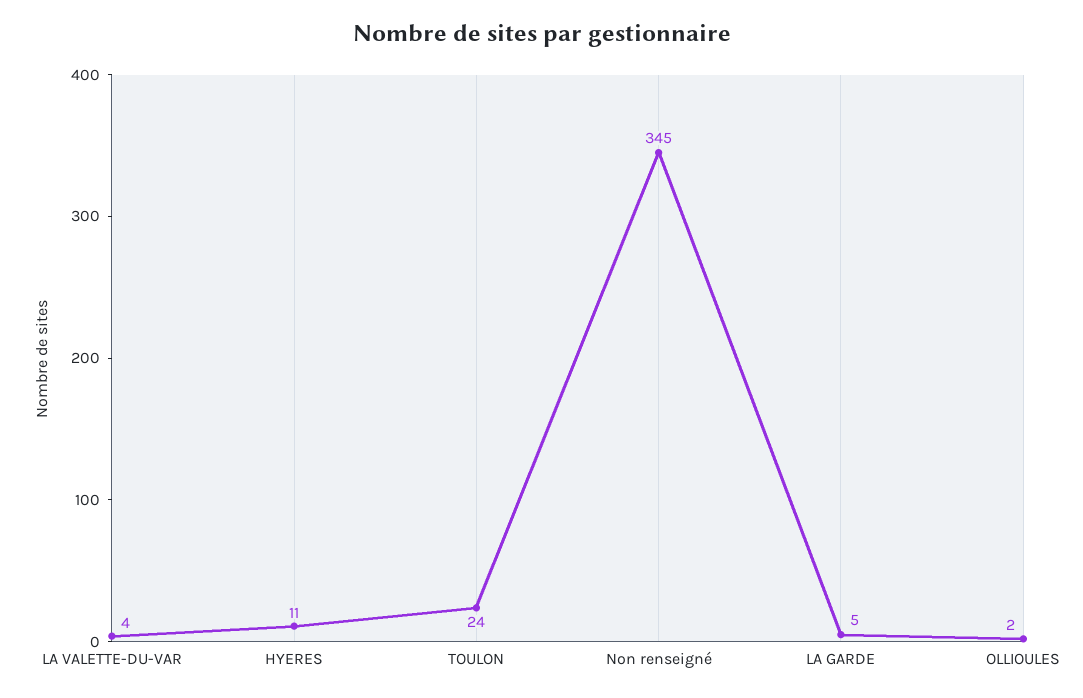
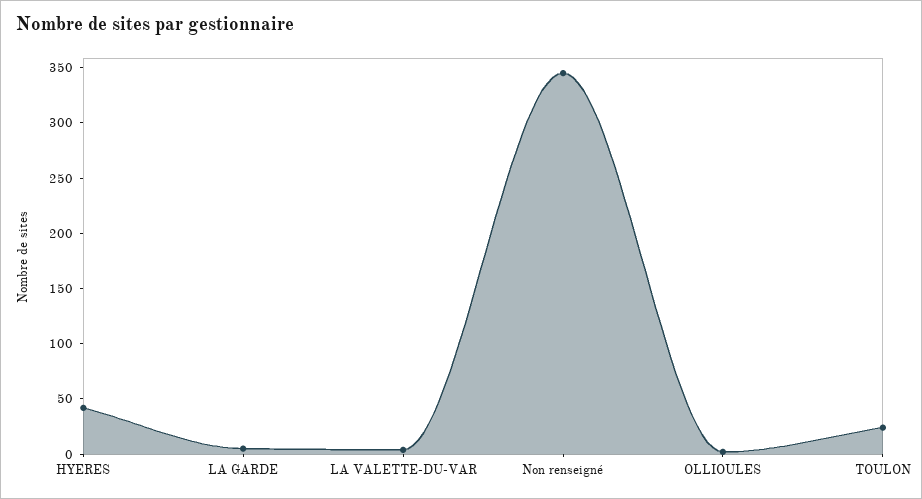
  {
    "LA VALETTE-DU-VAR": 4,
-   "HYERES": 11,
+   "HYERES": 40,
    "TOULON": 24,
    "Non renseigné": 345,
    "LA GARDE": 5,
    "OLLIOULES": 2
  }

